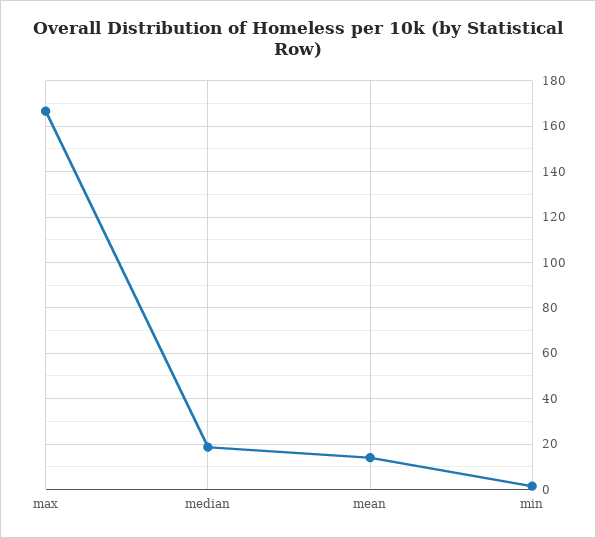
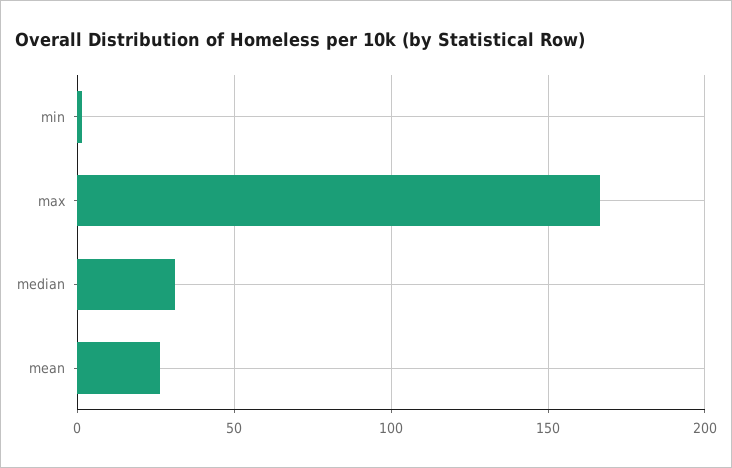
  {
    "max": 165,
-   "median": 20,
+   "median": 30,
-   "mean": 15,
+   "mean": 25,
    "min": 0
  }

